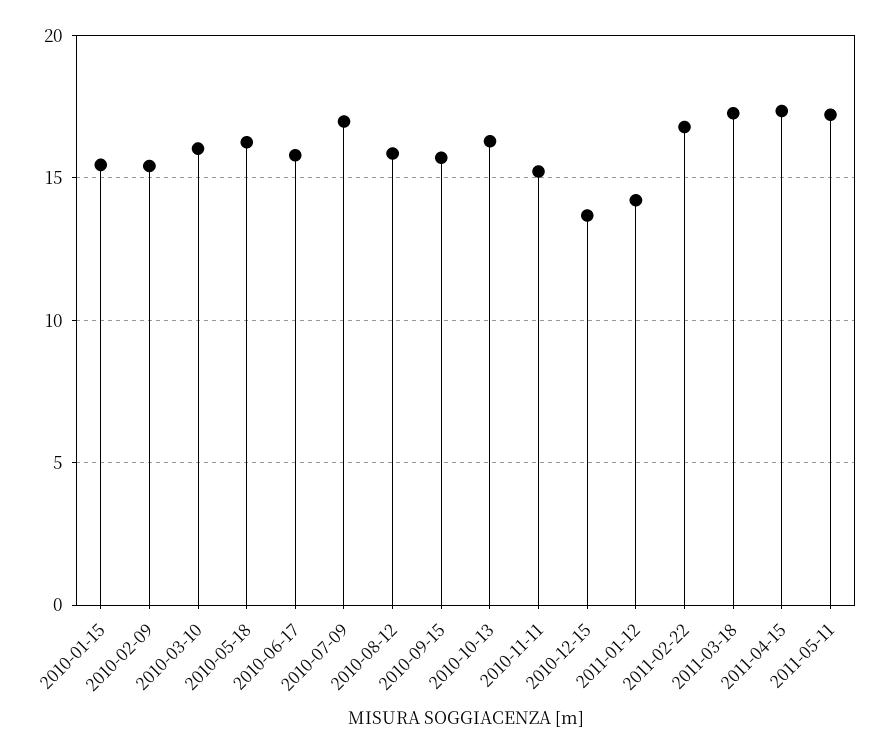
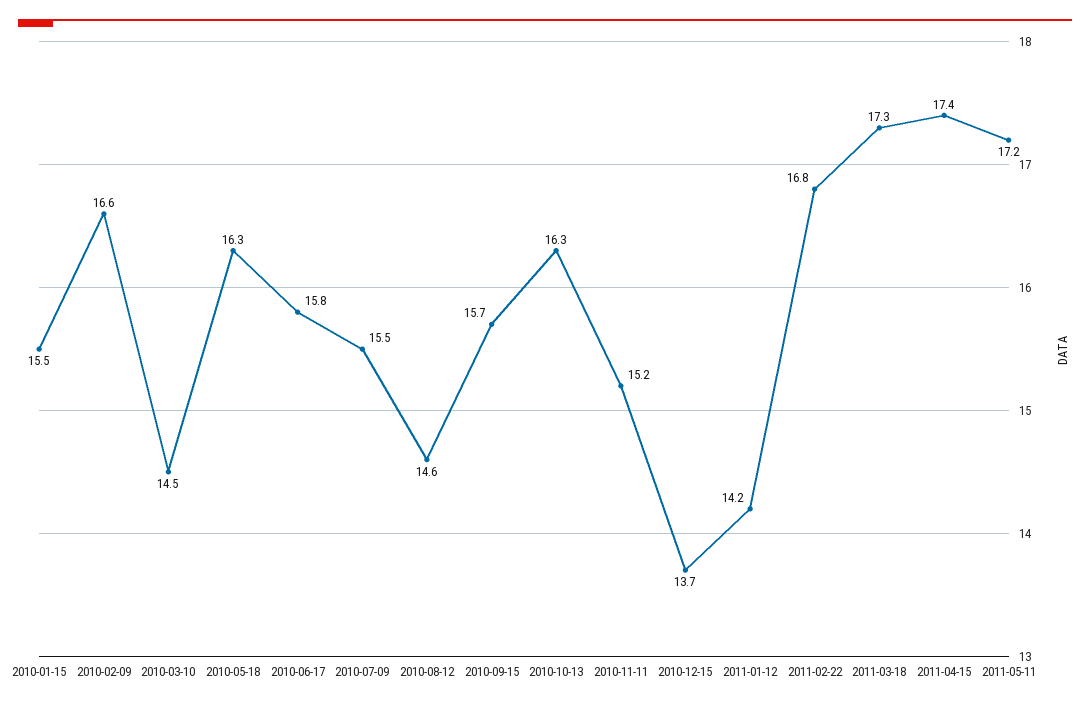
  {
    "2010-01-15": 15.5,
-   "2010-02-09": 15.5,
+   "2010-02-09": 16.6,
-   "2010-03-10": 16,
+   "2010-03-10": 14.5,
    "2010-05-18": 16.3,
    "2010-06-17": 15.8,
-   "2010-07-09": 17,
+   "2010-07-09": 15.5,
-   "2010-08-12": 16,
+   "2010-08-12": 14.6,
    "2010-09-15": 15.7,
    "2010-10-13": 16.3,
    "2010-11-11": 15.2,
    "2010-12-15": 13.7,
    "2011-01-12": 14.2,
    "2011-02-22": 16.8,
    "2011-03-18": 17.3,
    "2011-04-15": 17.4,
    "2011-05-11": 17.2
  }

